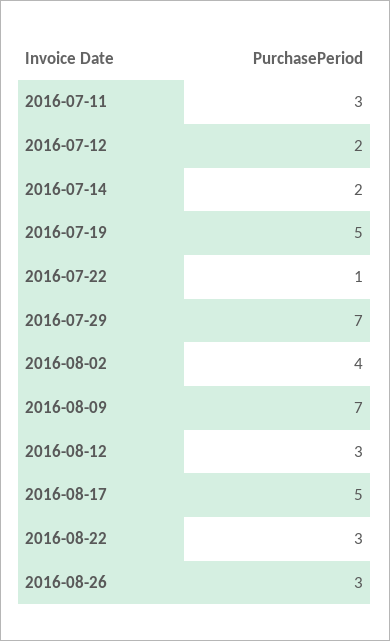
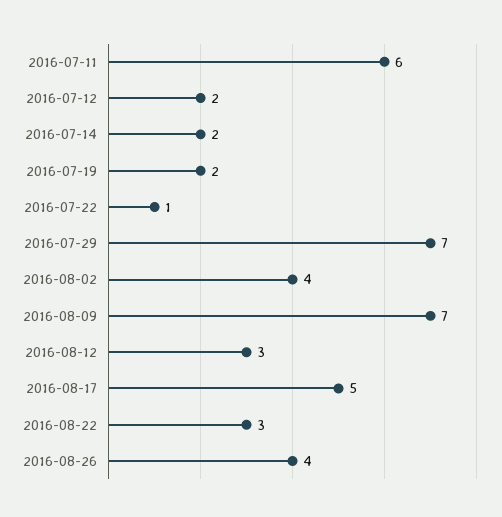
  {
-   "2016-07-11": 3,
+   "2016-07-11": 6,
    "2016-07-12": 2,
    "2016-07-14": 2,
-   "2016-07-19": 5,
+   "2016-07-19": 2,
    "2016-07-22": 1,
    "2016-07-29": 7,
    "2016-08-02": 4,
    "2016-08-09": 7,
    "2016-08-12": 3,
    "2016-08-17": 5,
    "2016-08-22": 3,
-   "2016-08-26": 3
+   "2016-08-26": 4
  }

